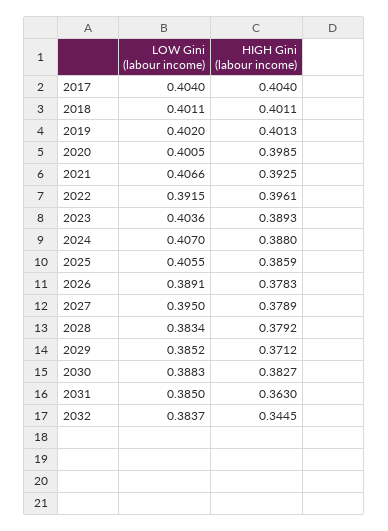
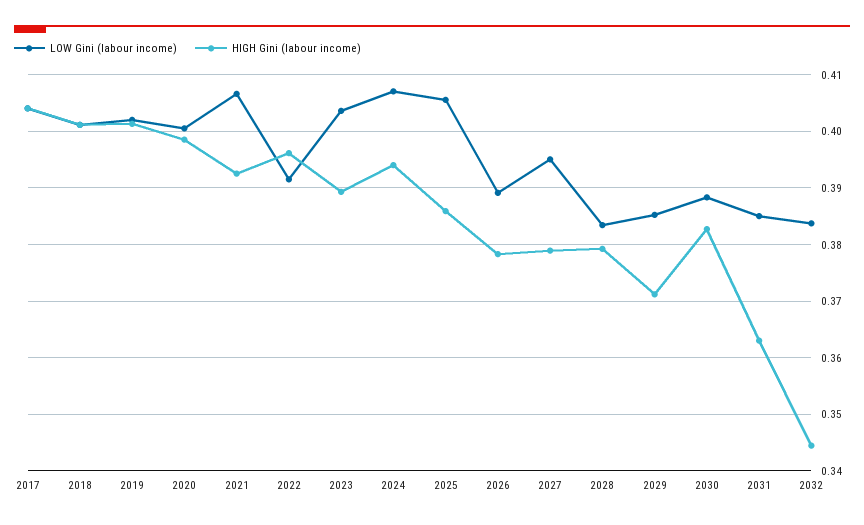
  {
    "LOW Gini (labour income)": {
      "2017": 0.404,
      "2018": 0.4011,
      "2019": 0.402,
      "2020": 0.4005,
      "2021": 0.4066,
      "2022": 0.3915,
      "2023": 0.4036,
      "2024": 0.407,
      "2025": 0.4055,
      "2026": 0.3891,
      "2027": 0.395,
      "2028": 0.3834,
      "2029": 0.3852,
      "2030": 0.3883,
      "2031": 0.385,
      "2032": 0.3837
    },
    "HIGH Gini (labour income)": {
      "2017": 0.404,
      "2018": 0.4011,
      "2019": 0.4013,
      "2020": 0.3985,
      "2021": 0.3925,
      "2022": 0.3961,
      "2023": 0.3893,
-     "2024": 0.388,
+     "2024": 0.394,
      "2025": 0.3859,
      "2026": 0.3783,
      "2027": 0.3789,
      "2028": 0.3792,
      "2029": 0.3712,
      "2030": 0.3827,
      "2031": 0.363,
      "2032": 0.3445
    }
  }

